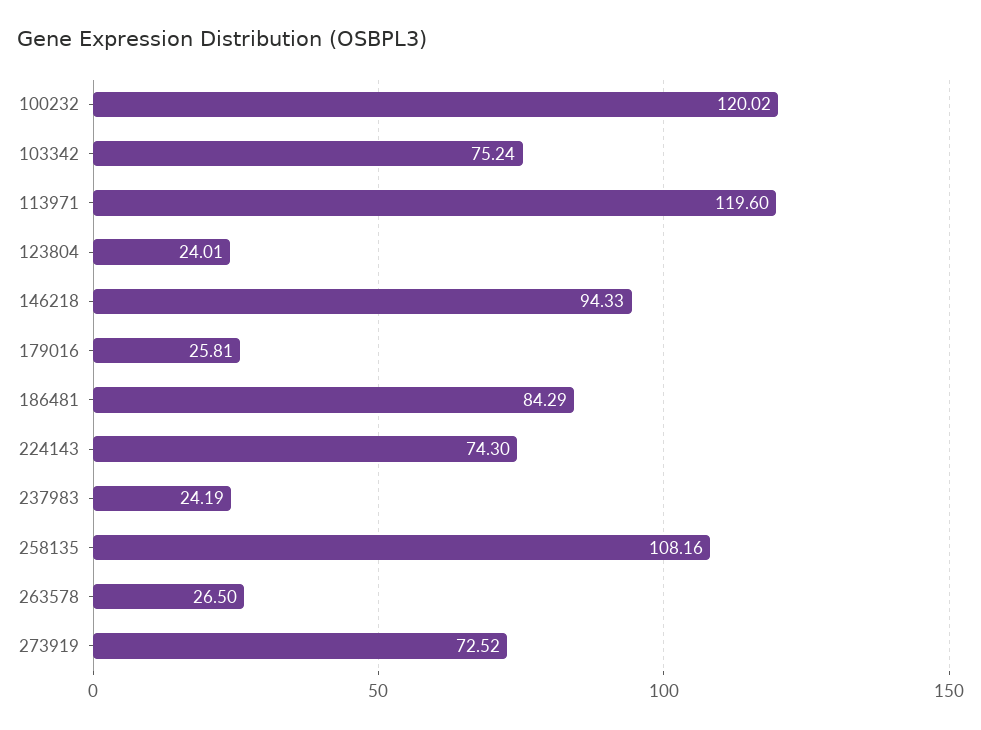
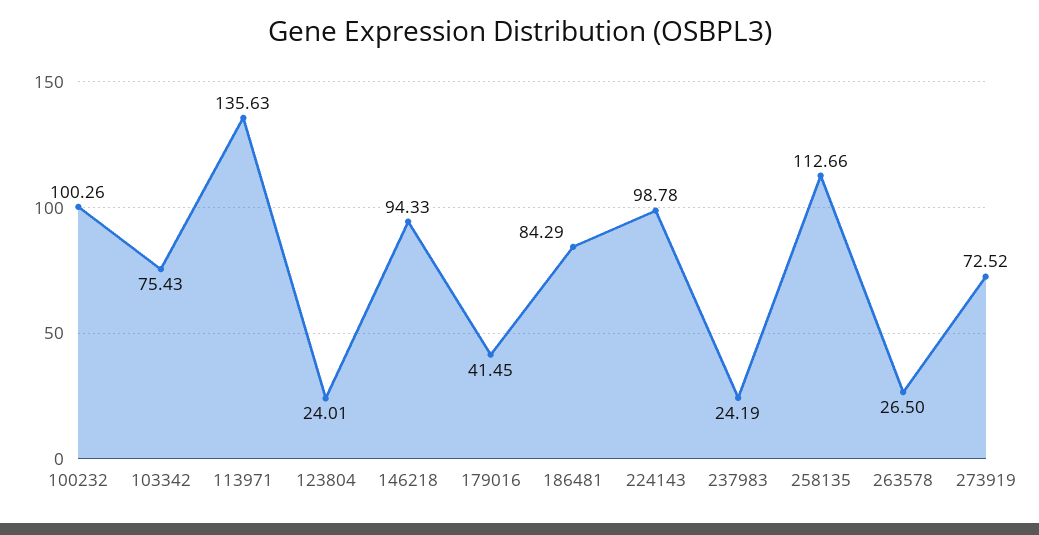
  {
-   "100232": 120.02,
+   "100232": 100.26,
-   "103342": 75.24,
+   "103342": 75.43,
-   "113971": 119.6,
+   "113971": 135.63,
    "123804": 24.01,
    "146218": 94.33,
-   "179016": 25.81,
+   "179016": 41.45,
    "186481": 84.29,
-   "224143": 74.3,
+   "224143": 98.78,
    "237983": 24.19,
-   "258135": 108.16,
+   "258135": 112.66,
    "263578": 26.5,
    "273919": 72.52
  }

